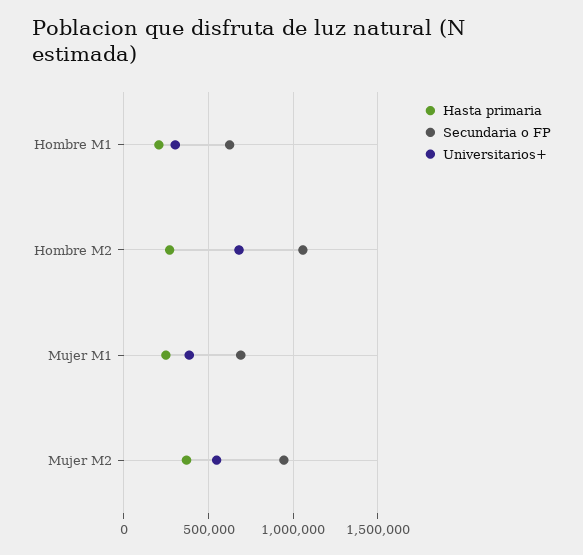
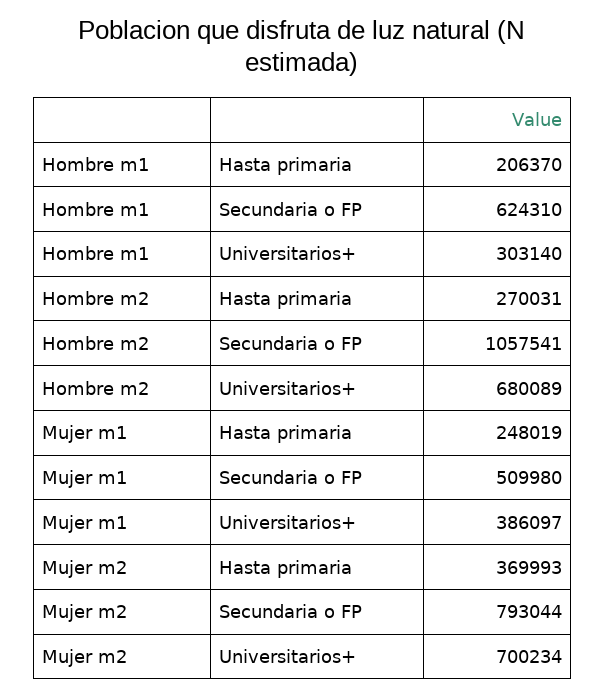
  {
    "Hasta primaria": {
      "Hombre M1": 206370,
      "Hombre M2": 270031,
      "Mujer M1": 248019,
      "Mujer M2": 369993
    },
    "Secundaria o FP": {
      "Hombre M1": 624310,
      "Hombre M2": 1057541,
-     "Mujer M1": 700000,
+     "Mujer M1": 509980,
-     "Mujer M2": 950000
+     "Mujer M2": 793044
    },
    "Universitarios+": {
      "Hombre M1": 303140,
      "Hombre M2": 680089,
      "Mujer M1": 386097,
-     "Mujer M2": 550000
+     "Mujer M2": 700234
    }
  }

